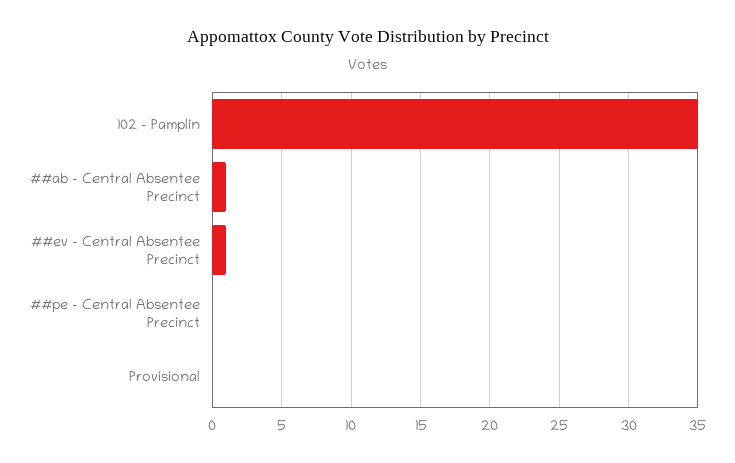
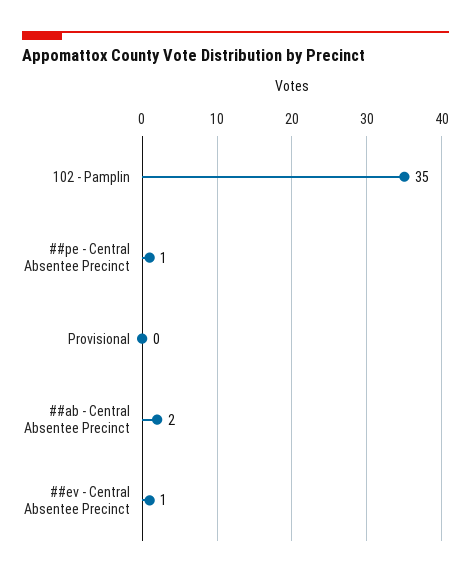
  {
    "102 - Pamplin": 35,
-   "##ab - Central Absentee Precinct": 1,
+   "##ab - Central Absentee Precinct": 2,
    "##ev - Central Absentee Precinct": 1,
-   "##pe - Central Absentee Precinct": 0,
+   "##pe - Central Absentee Precinct": 1,
    "Provisional": 0
  }

